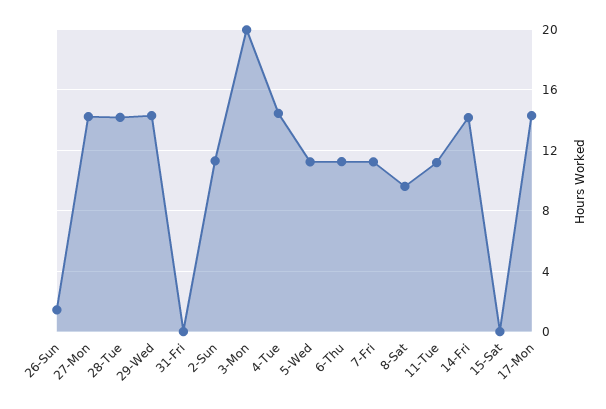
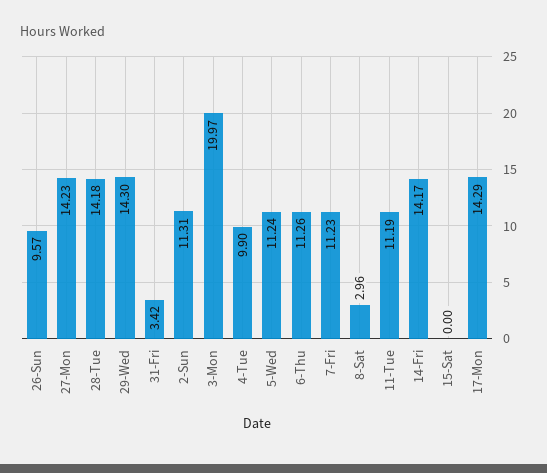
  {
-   "26-Sun": 1.5,
+   "26-Sun": 9.57,
    "27-Mon": 14.23,
    "28-Tue": 14.18,
    "29-Wed": 14.3,
-   "31-Fri": 0,
+   "31-Fri": 3.42,
    "2-Sun": 11.31,
    "3-Mon": 19.97,
-   "4-Tue": 14.5,
+   "4-Tue": 9.9,
    "5-Wed": 11.24,
    "6-Thu": 11.26,
    "7-Fri": 11.23,
-   "8-Sat": 9.5,
+   "8-Sat": 2.96,
    "11-Tue": 11.19,
    "14-Fri": 14.17,
    "15-Sat": 0,
    "17-Mon": 14.29
  }

